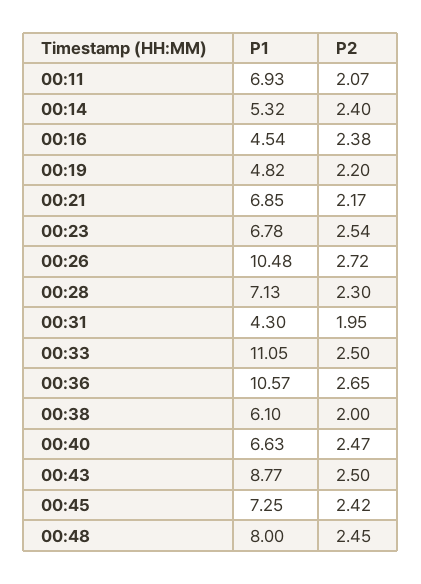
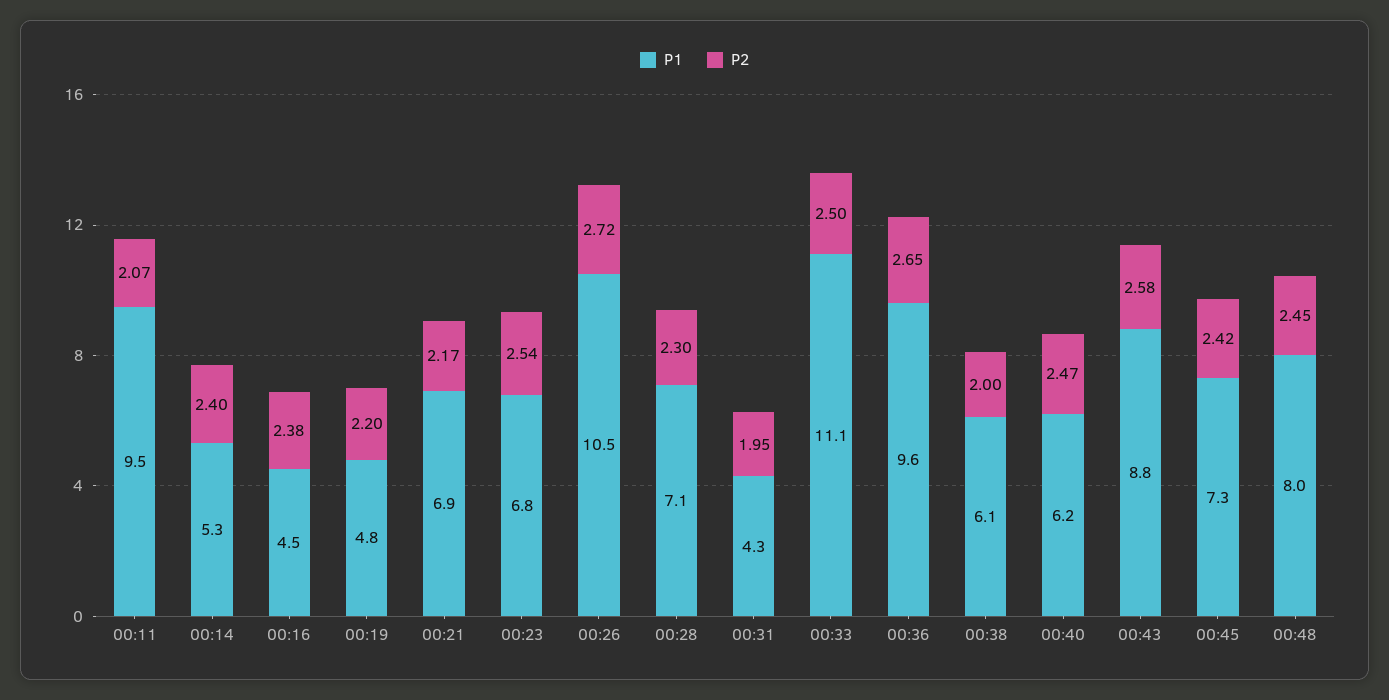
  {
    "P1": {
-     "00:11": 6.93,
+     "00:11": 9.5,
      "00:14": 5.32,
      "00:16": 4.54,
      "00:19": 4.82,
      "00:21": 6.85,
      "00:23": 6.78,
      "00:26": 10.48,
      "00:28": 7.13,
      "00:31": 4.3,
      "00:33": 11.05,
-     "00:36": 10.57,
+     "00:36": 9.6,
      "00:38": 6.1,
-     "00:40": 6.63,
+     "00:40": 6.2,
      "00:43": 8.77,
      "00:45": 7.25,
      "00:48": 8
    },
    "P2": {
      "00:11": 2.07,
      "00:14": 2.4,
      "00:16": 2.38,
      "00:19": 2.2,
      "00:21": 2.17,
      "00:23": 2.54,
      "00:26": 2.72,
      "00:28": 2.3,
      "00:31": 1.95,
      "00:33": 2.5,
      "00:36": 2.65,
      "00:38": 2,
      "00:40": 2.47,
-     "00:43": 2.5,
+     "00:43": 2.58,
      "00:45": 2.42,
      "00:48": 2.45
    }
  }

